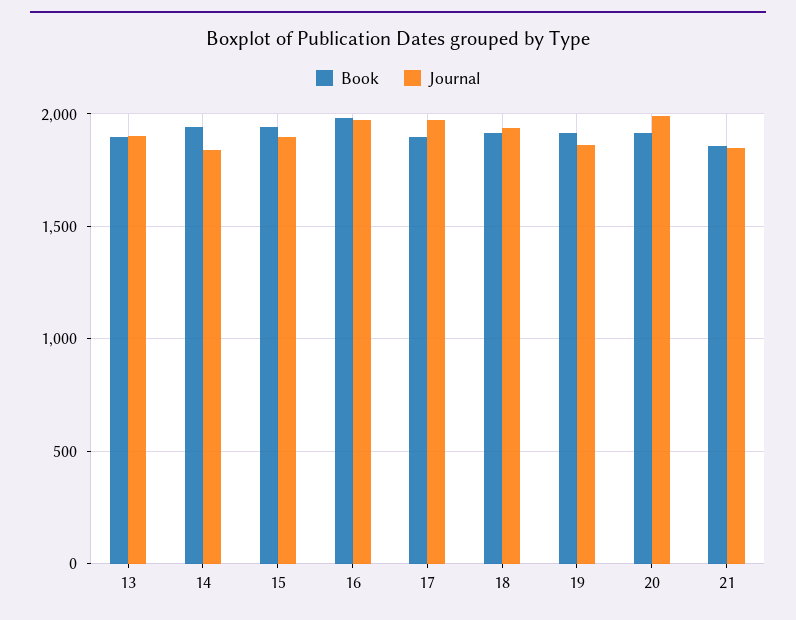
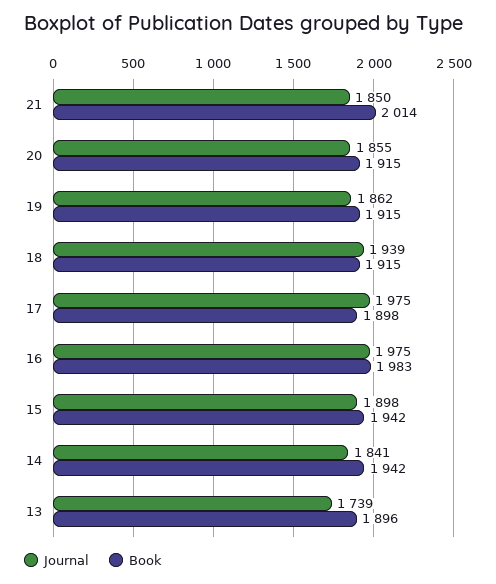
  {
    "Book": {
      "13": 1896,
      "14": 1942,
      "15": 1942,
      "16": 1983,
      "17": 1898,
      "18": 1915,
      "19": 1915,
      "20": 1915,
-     "21": 1850
+     "21": 2014
    },
    "Journal": {
-     "13": 1900,
+     "13": 1739,
      "14": 1841,
      "15": 1898,
      "16": 1975,
      "17": 1975,
      "18": 1939,
      "19": 1862,
-     "20": 2000,
+     "20": 1855,
      "21": 1850
    }
  }

